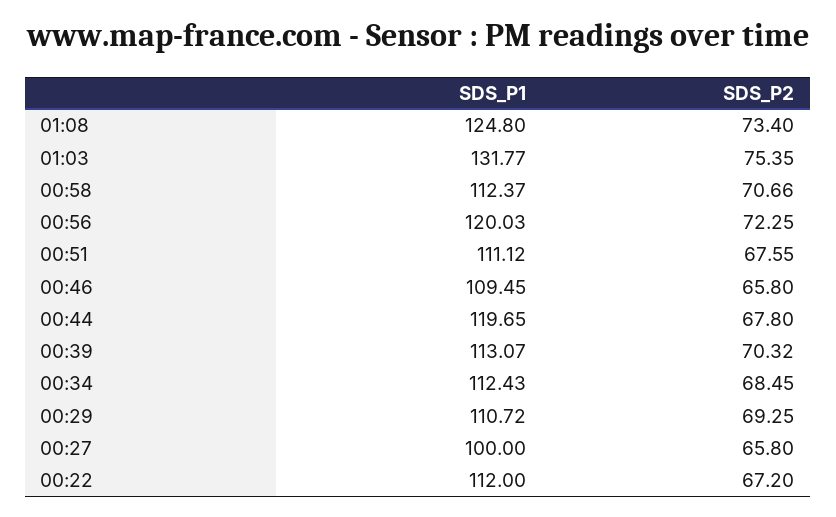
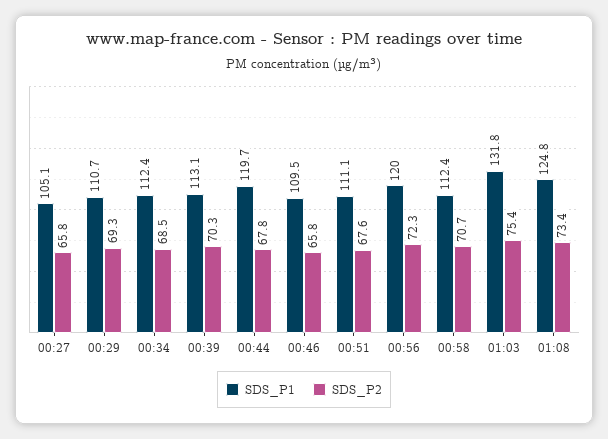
  {
    "SDS_P1": {
      "01:08": 124.8,
      "01:03": 131.77,
      "00:58": 112.37,
      "00:56": 120.03,
      "00:51": 111.12,
      "00:46": 109.45,
      "00:44": 119.65,
      "00:39": 113.07,
      "00:34": 112.43,
      "00:29": 110.72,
-     "00:27": 100,
+     "00:27": 105.1
-     "00:22": 112
    },
    "SDS_P2": {
      "01:08": 73.4,
      "01:03": 75.35,
      "00:58": 70.66,
      "00:56": 72.25,
      "00:51": 67.55,
      "00:46": 65.8,
      "00:44": 67.8,
      "00:39": 70.32,
      "00:34": 68.45,
      "00:29": 69.25,
-     "00:27": 65.8,
+     "00:27": 65.8
-     "00:22": 67.2
    }
  }

